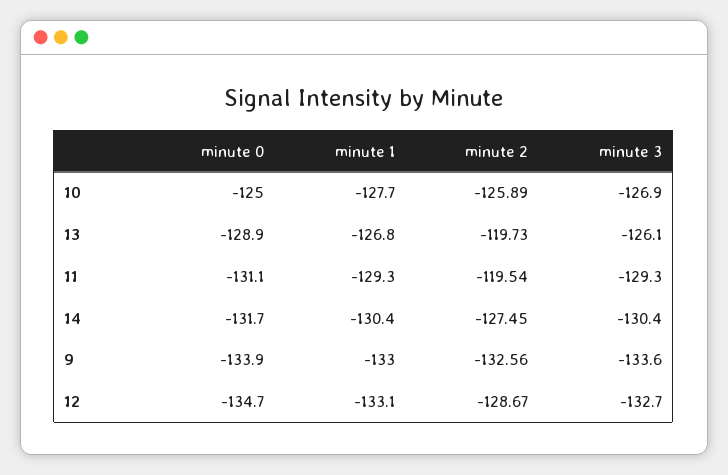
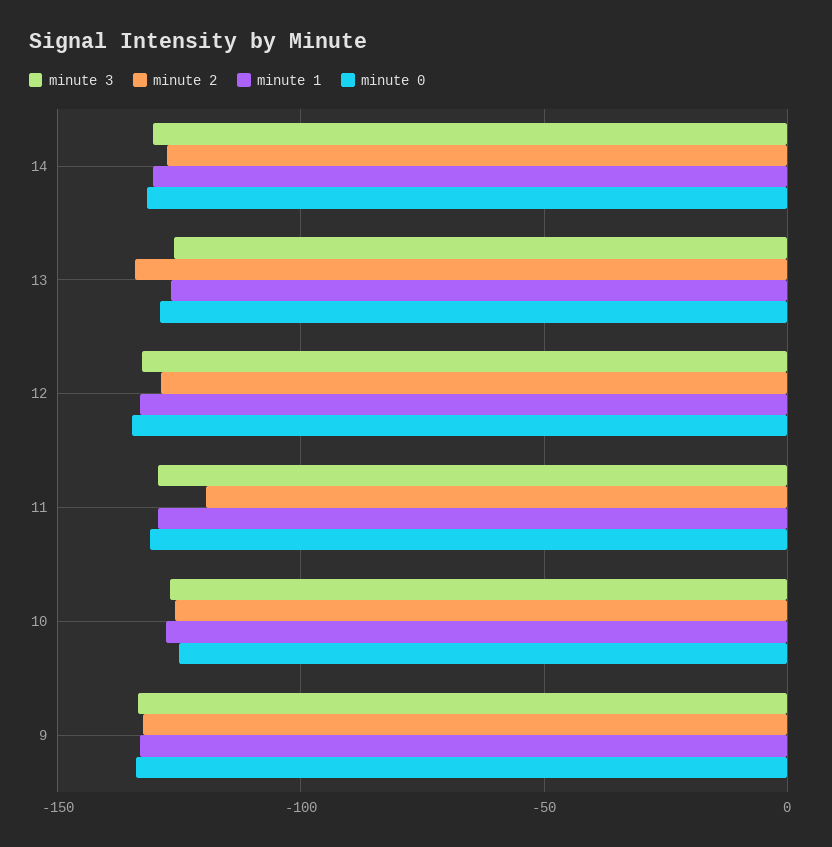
  {
    "minute 0": {
      "10": -125,
      "13": -128.9,
      "11": -131.1,
      "14": -131.7,
      "9": -133.9,
      "12": -134.7
    },
    "minute 1": {
      "10": -127.7,
      "13": -126.8,
      "11": -129.3,
      "14": -130.4,
      "9": -133,
      "12": -133.1
    },
    "minute 2": {
      "10": -125.89,
-     "13": -119.73,
+     "13": -135,
      "11": -119.54,
      "14": -127.45,
      "9": -132.56,
      "12": -128.67
    },
    "minute 3": {
      "10": -126.9,
      "13": -126.1,
      "11": -129.3,
      "14": -130.4,
      "9": -133.6,
      "12": -132.7
    }
  }

